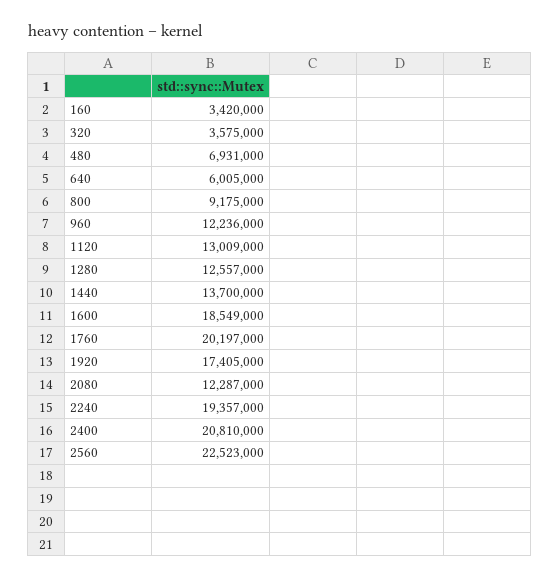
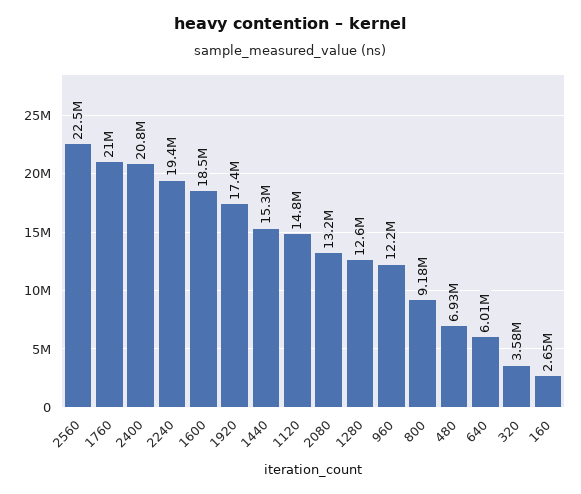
  {
-   "160": 3420000,
+   "160": 2650000,
    "320": 3575000,
    "480": 6931000,
    "640": 6005000,
    "800": 9175000,
    "960": 12236000,
-   "1120": 13009000,
+   "1120": 14800000,
    "1280": 12557000,
-   "1440": 13700000,
+   "1440": 15300000,
    "1600": 18549000,
-   "1760": 20197000,
+   "1760": 21000000,
    "1920": 17405000,
-   "2080": 12287000,
+   "2080": 13200000,
    "2240": 19357000,
    "2400": 20810000,
    "2560": 22523000
  }

